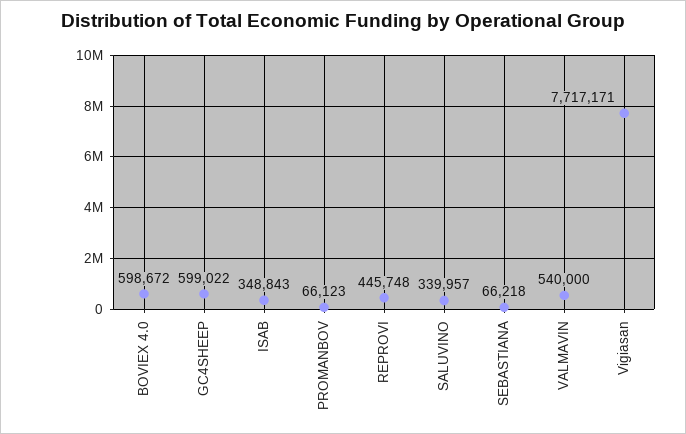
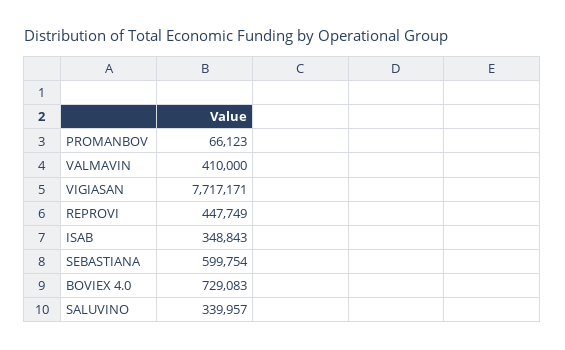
  {
-   "BOVIEX 4.0": 598672,
+   "BOVIEX 4.0": 729083,
-   "GC4SHEEP": 599022,
    "ISAB": 348843,
    "PROMANBOV": 66123,
-   "REPROVI": 445748,
+   "REPROVI": 447749,
    "SALUVINO": 339957,
-   "SEBASTIANA": 66218,
+   "SEBASTIANA": 599754,
-   "VALMAVIN": 540000,
+   "VALMAVIN": 410000,
    "Vigiasan": 7717171
  }

